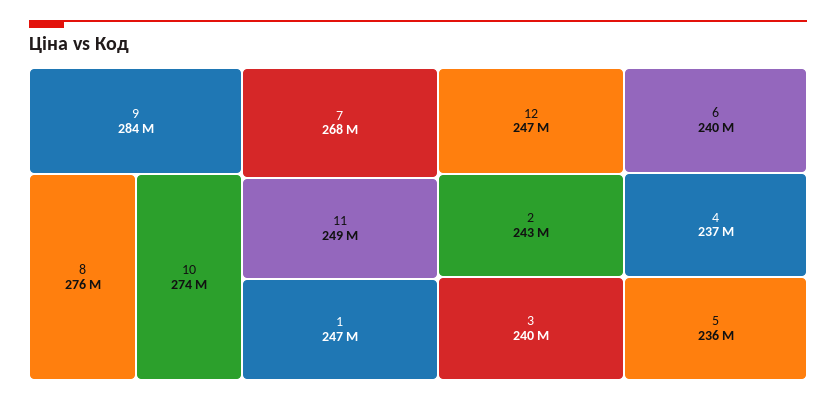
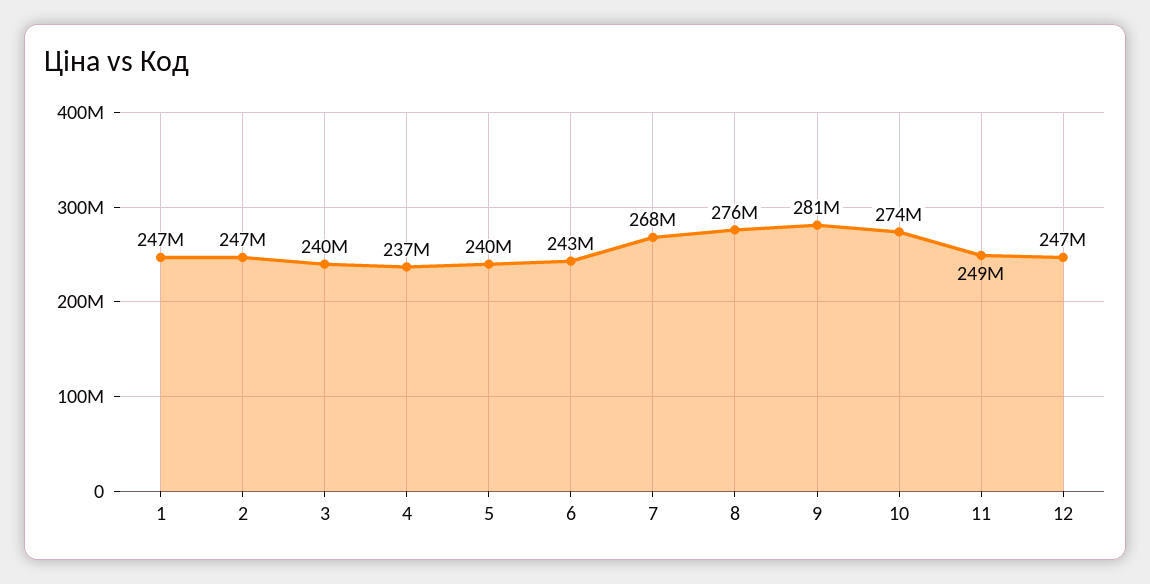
  {
-   "9": 284000000,
+   "9": 281000000,
    "8": 276000000,
    "10": 274000000,
    "7": 268000000,
    "11": 249000000,
    "1": 247000000,
    "12": 247000000,
-   "2": 243000000,
+   "2": 247000000,
    "3": 240000000,
-   "6": 240000000,
+   "6": 243000000,
    "4": 237000000,
-   "5": 236000000
+   "5": 240000000
  }

